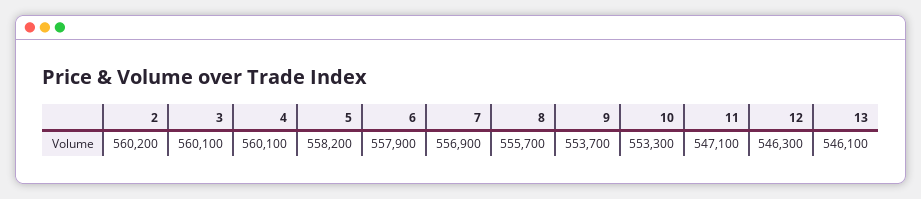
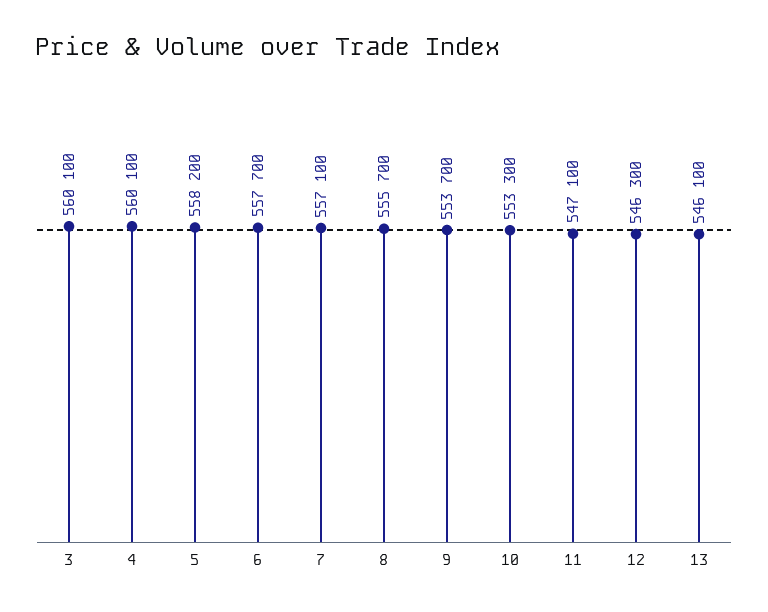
  {
-   "2": 560200,
    "3": 560100,
    "4": 560100,
    "5": 558200,
-   "6": 557900,
+   "6": 557700,
-   "7": 556900,
+   "7": 557100,
    "8": 555700,
    "9": 553700,
    "10": 553300,
    "11": 547100,
    "12": 546300,
    "13": 546100
  }

